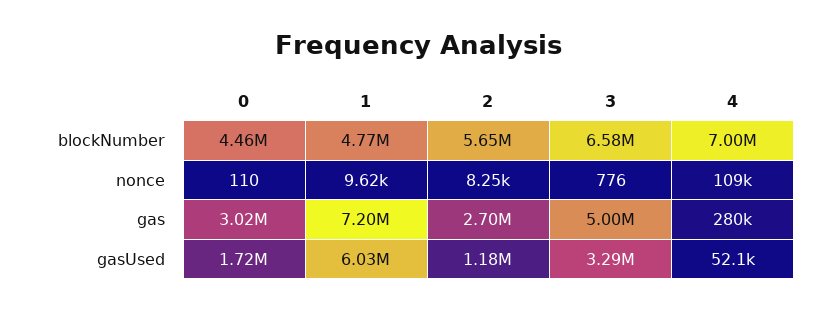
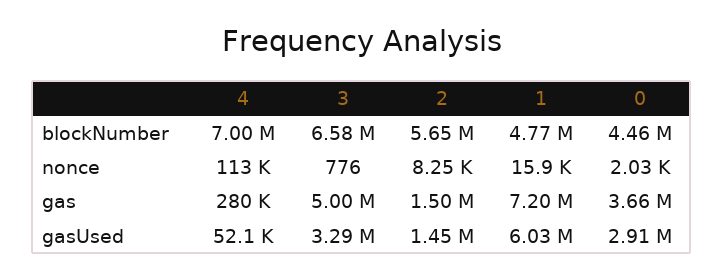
  {
    "0": {
      "blockNumber": 4460000,
-     "nonce": 110,
+     "nonce": 2030,
-     "gas": 3020000,
+     "gas": 3660000,
-     "gasUsed": 1720000
+     "gasUsed": 2910000
    },
    "1": {
      "blockNumber": 4770000,
-     "nonce": 9620,
+     "nonce": 15900,
      "gas": 7200000,
      "gasUsed": 6030000
    },
    "2": {
      "blockNumber": 5650000,
      "nonce": 8250,
-     "gas": 2700000,
+     "gas": 1500000,
-     "gasUsed": 1180000
+     "gasUsed": 1450000
    },
    "3": {
      "blockNumber": 6580000,
      "nonce": 776,
      "gas": 5000000,
      "gasUsed": 3290000
    },
    "4": {
      "blockNumber": 7000000,
-     "nonce": 109000,
+     "nonce": 113000,
      "gas": 280000,
      "gasUsed": 52100
    }
  }

